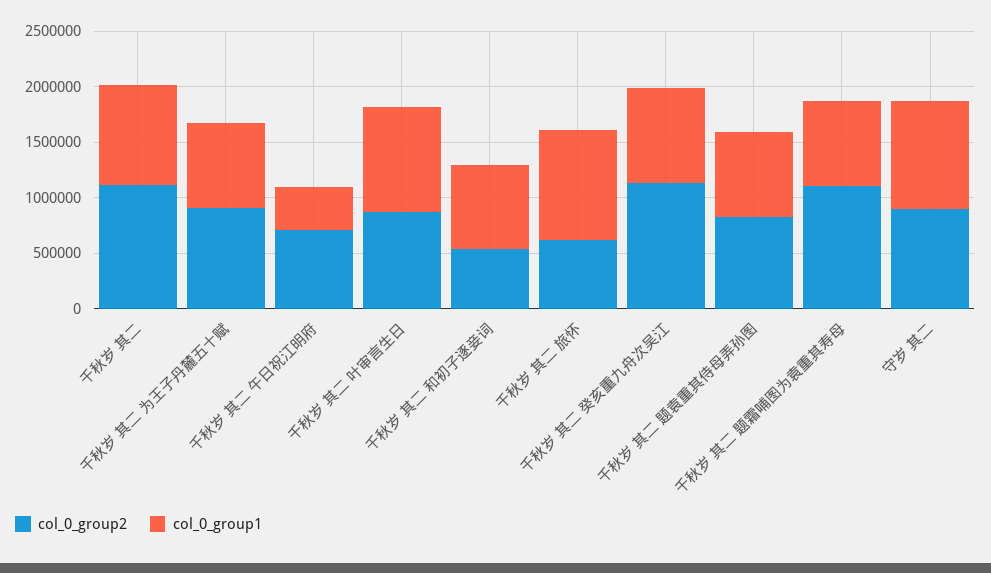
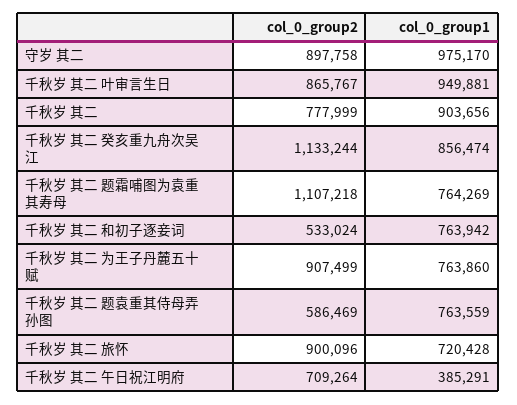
  {
    "col_0_group2": {
-     "千秋岁 其二": 1100000,
+     "千秋岁 其二": 777999,
      "千秋岁 其二 为王子丹麓五十赋": 907499,
      "千秋岁 其二 午日祝江明府": 709264,
      "千秋岁 其二 叶审言生日": 865767,
      "千秋岁 其二 和初子逐妾词": 533024,
-     "千秋岁 其二 旅怀": 600000,
+     "千秋岁 其二 旅怀": 900096,
      "千秋岁 其二 癸亥重九舟次吴江": 1133244,
-     "千秋岁 其二 题袁重其侍母弄孙图": 800000,
+     "千秋岁 其二 题袁重其侍母弄孙图": 586469,
      "千秋岁 其二 题霜哺图为袁重其寿母": 1107218,
      "守岁 其二": 897758
    },
    "col_0_group1": {
      "千秋岁 其二": 903656,
      "千秋岁 其二 为王子丹麓五十赋": 763860,
      "千秋岁 其二 午日祝江明府": 385291,
      "千秋岁 其二 叶审言生日": 949881,
      "千秋岁 其二 和初子逐妾词": 763942,
-     "千秋岁 其二 旅怀": 1000000,
+     "千秋岁 其二 旅怀": 720428,
      "千秋岁 其二 癸亥重九舟次吴江": 856474,
      "千秋岁 其二 题袁重其侍母弄孙图": 763559,
      "千秋岁 其二 题霜哺图为袁重其寿母": 764269,
      "守岁 其二": 975170
    }
  }

